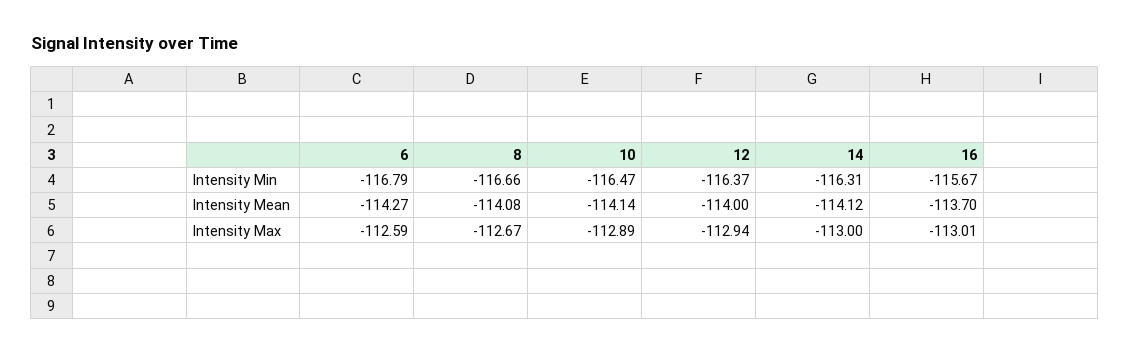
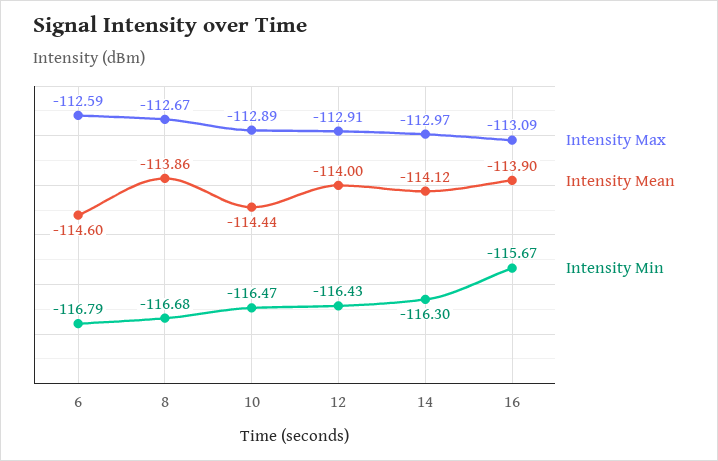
  {
    "Intensity Min": {
      "6": -116.79,
-     "8": -116.66,
+     "8": -116.68,
      "10": -116.47,
-     "12": -116.37,
+     "12": -116.43,
-     "14": -116.31,
+     "14": -116.3,
      "16": -115.67
    },
    "Intensity Mean": {
-     "6": -114.27,
+     "6": -114.6,
-     "8": -114.08,
+     "8": -113.86,
-     "10": -114.14,
+     "10": -114.44,
      "12": -114,
      "14": -114.12,
-     "16": -113.7
+     "16": -113.9
    },
    "Intensity Max": {
      "6": -112.59,
      "8": -112.67,
      "10": -112.89,
-     "12": -112.94,
+     "12": -112.91,
-     "14": -113,
+     "14": -112.97,
-     "16": -113.01
+     "16": -113.09
    }
  }

